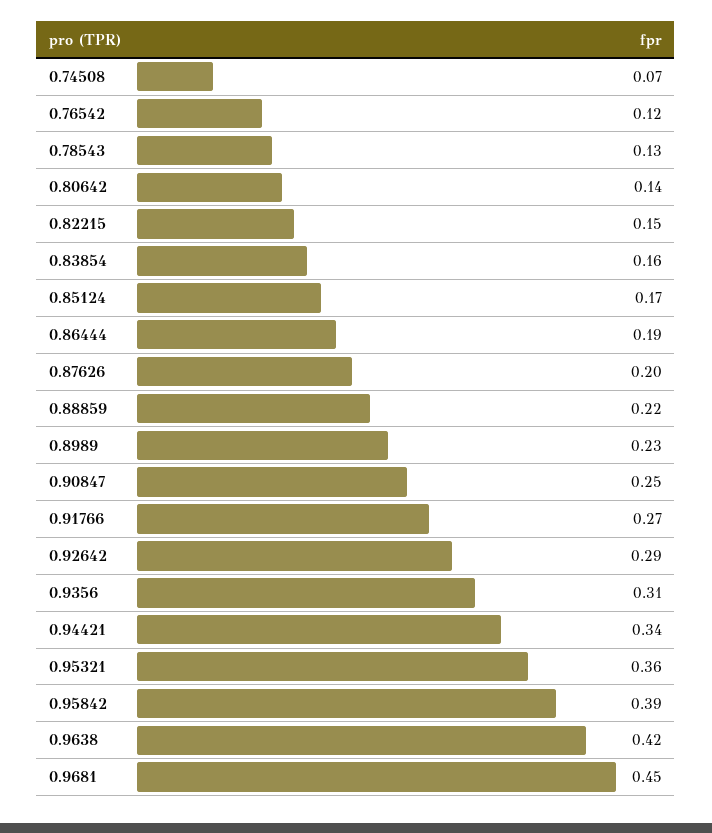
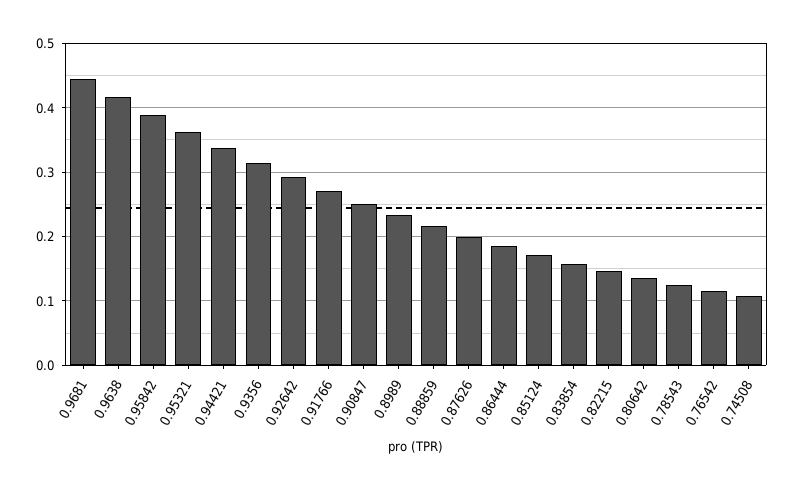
  {
-   "0.74508": 0.07,
+   "0.74508": 0.11,
    "0.76542": 0.12,
    "0.78543": 0.13,
    "0.80642": 0.14,
    "0.82215": 0.15,
    "0.83854": 0.16,
    "0.85124": 0.17,
    "0.86444": 0.19,
    "0.87626": 0.2,
    "0.88859": 0.22,
    "0.8989": 0.23,
    "0.90847": 0.25,
    "0.91766": 0.27,
    "0.92642": 0.29,
    "0.9356": 0.31,
    "0.94421": 0.34,
    "0.95321": 0.36,
    "0.95842": 0.39,
    "0.9638": 0.42,
    "0.9681": 0.45
  }

